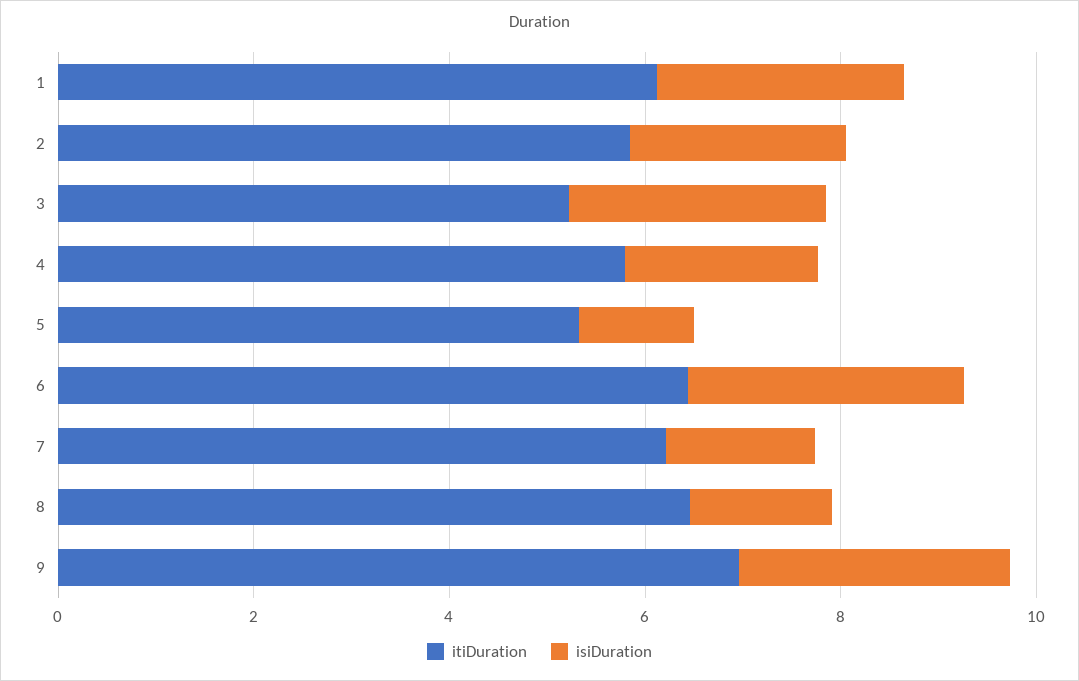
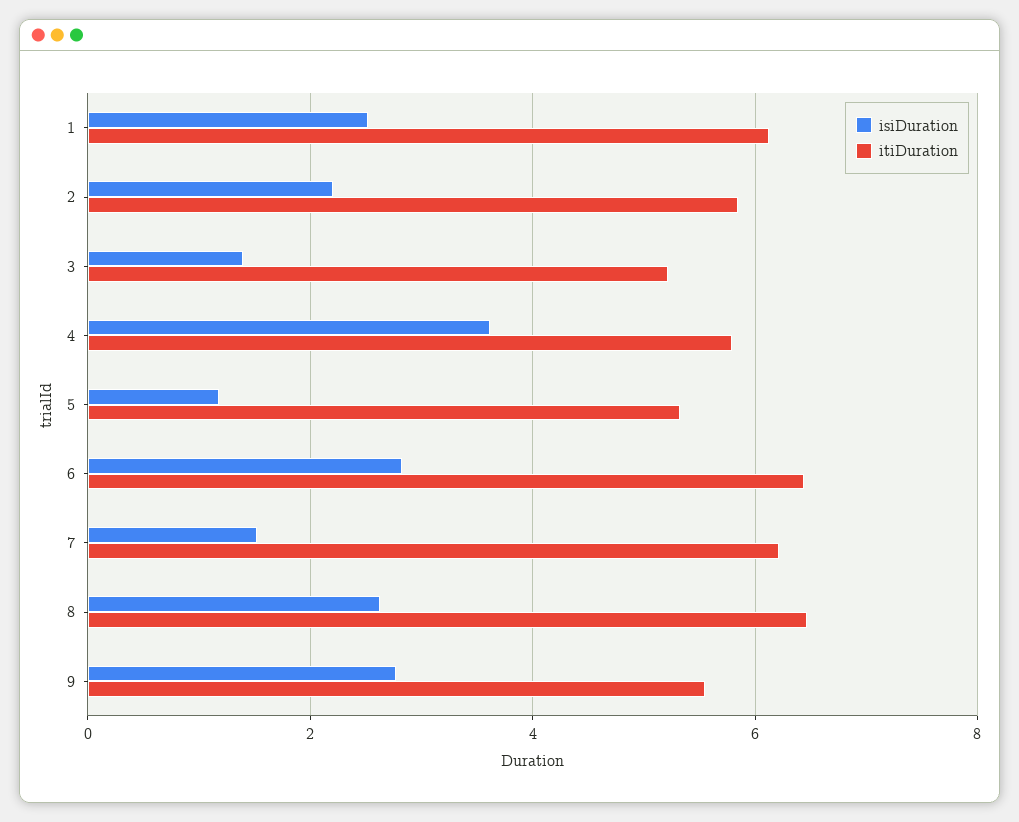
  {
    "itiDuration": {
      "1": 6.2,
      "2": 5.8,
      "3": 5.2,
      "4": 5.8,
      "5": 5.4,
      "6": 6.4,
      "7": 6.2,
      "8": 6.4,
-     "9": 7
+     "9": 5.6
    },
    "isiDuration": {
      "1": 2.6,
      "2": 2.2,
-     "3": 2.5,
+     "3": 1.4,
-     "4": 2,
+     "4": 3.6,
      "5": 1.2,
      "6": 2.8,
      "7": 1.6,
-     "8": 1.5,
+     "8": 2.6,
      "9": 2.8
    }
  }

